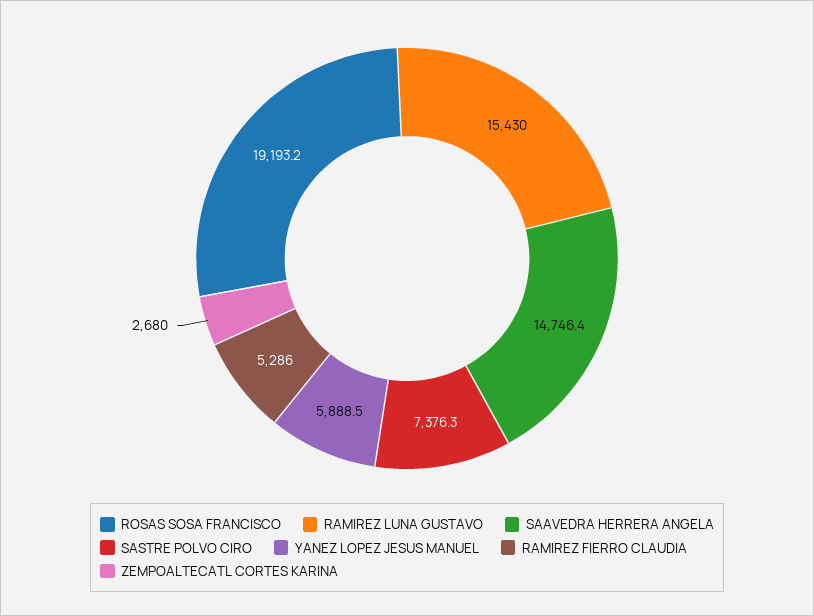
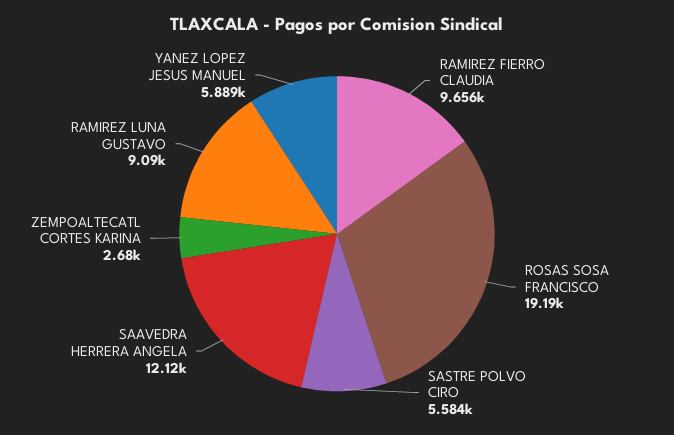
  {
    "ROSAS SOSA FRANCISCO": 19193.2,
-   "RAMIREZ LUNA GUSTAVO": 15430,
+   "RAMIREZ LUNA GUSTAVO": 9090,
-   "SAAVEDRA HERRERA ANGELA": 14746.4,
+   "SAAVEDRA HERRERA ANGELA": 12120,
-   "SASTRE POLVO CIRO": 7376.3,
+   "SASTRE POLVO CIRO": 5584,
    "YANEZ LOPEZ JESUS MANUEL": 5888.5,
-   "RAMIREZ FIERRO CLAUDIA": 5286,
+   "RAMIREZ FIERRO CLAUDIA": 9656,
    "ZEMPOALTECATL CORTES KARINA": 2680
  }

